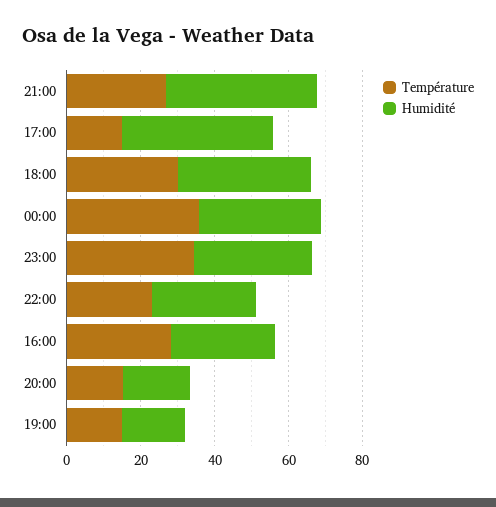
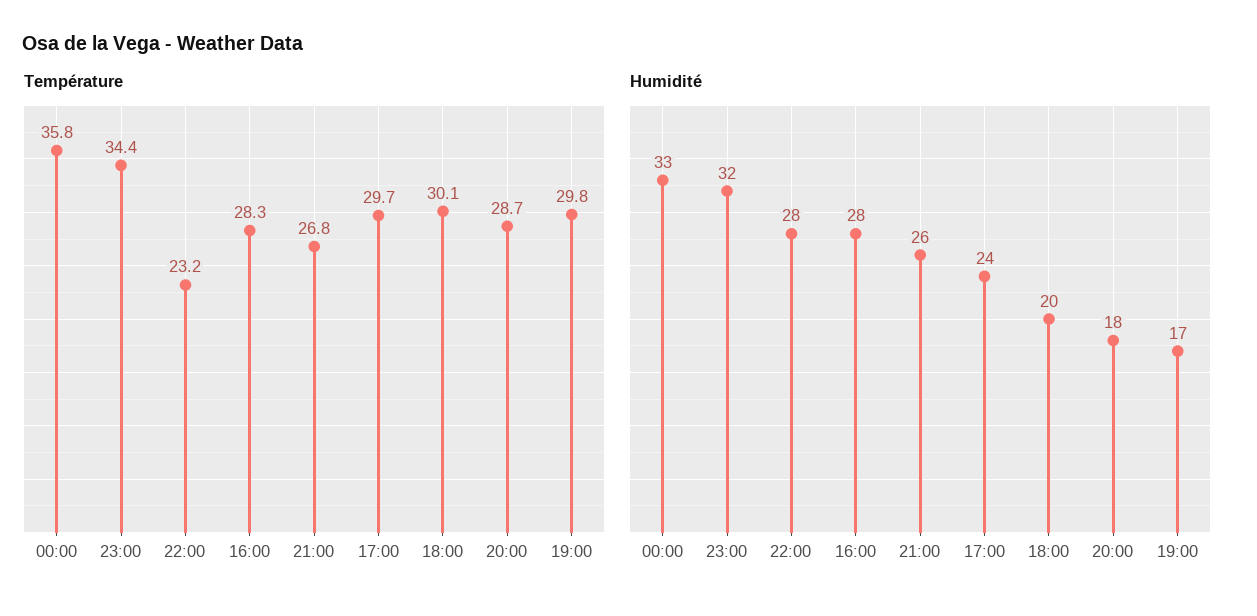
  {
    "Température": {
      "21:00": 26.8,
-     "17:00": 15,
+     "17:00": 29.7,
      "18:00": 30.1,
      "00:00": 35.8,
      "23:00": 34.4,
      "22:00": 23.2,
      "16:00": 28.3,
-     "20:00": 15,
+     "20:00": 28.7,
-     "19:00": 15
+     "19:00": 29.8
    },
    "Humidité": {
-     "21:00": 40,
+     "21:00": 26,
-     "17:00": 40,
+     "17:00": 24,
-     "18:00": 35,
+     "18:00": 20,
      "00:00": 33,
      "23:00": 32,
      "22:00": 28,
      "16:00": 28,
      "20:00": 18,
      "19:00": 17
    }
  }

